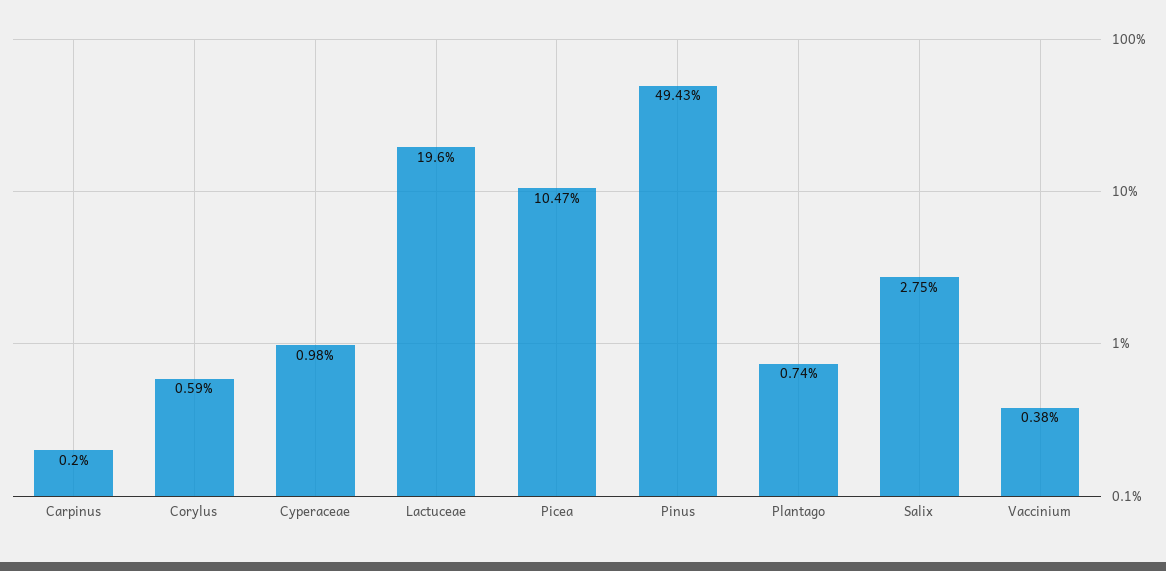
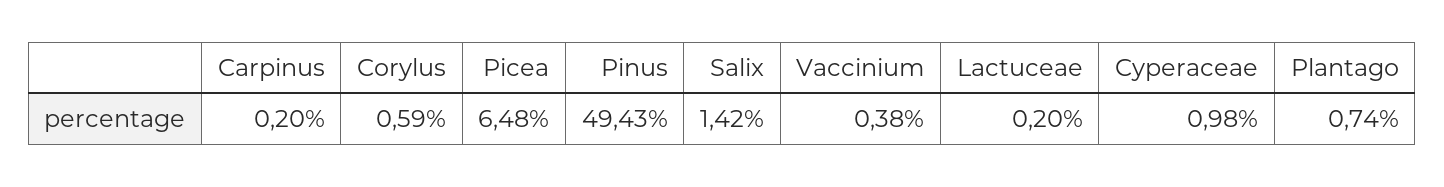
  {
    "Carpinus": 0.2,
    "Corylus": 0.59,
    "Cyperaceae": 0.98,
-   "Lactuceae": 19.6,
+   "Lactuceae": 0.2,
-   "Picea": 10.47,
+   "Picea": 6.48,
    "Pinus": 49.43,
    "Plantago": 0.74,
-   "Salix": 2.75,
+   "Salix": 1.42,
    "Vaccinium": 0.38
  }

